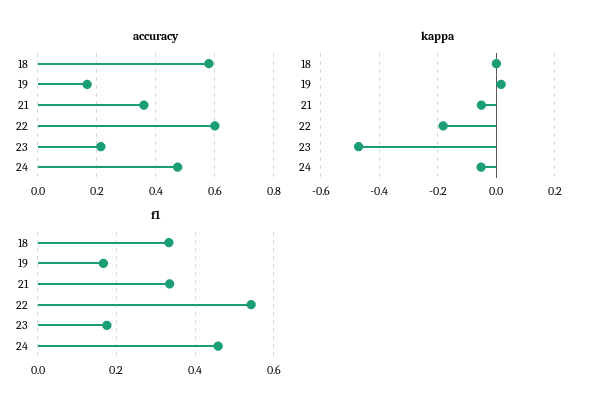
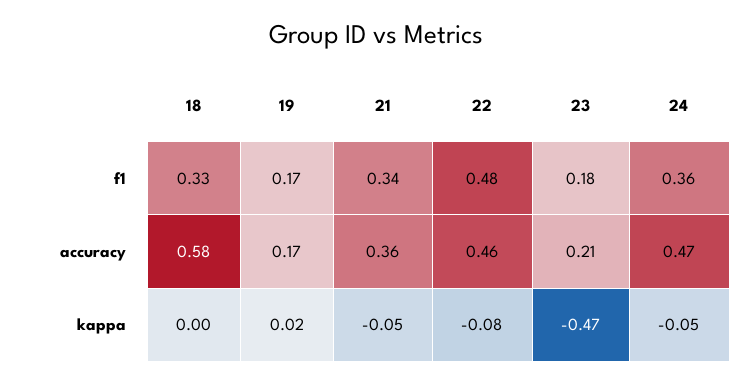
  {
    "accuracy": {
      "18": 0.58,
      "19": 0.17,
      "21": 0.36,
-     "22": 0.6,
+     "22": 0.46,
      "23": 0.21,
      "24": 0.47
    },
    "kappa": {
      "18": 0,
      "19": 0.02,
      "21": -0.05,
-     "22": -0.175,
+     "22": -0.08,
      "23": -0.47,
      "24": -0.05
    },
    "f1": {
      "18": 0.33,
      "19": 0.17,
      "21": 0.34,
-     "22": 0.54,
+     "22": 0.48,
      "23": 0.18,
-     "24": 0.46
+     "24": 0.36
    }
  }

